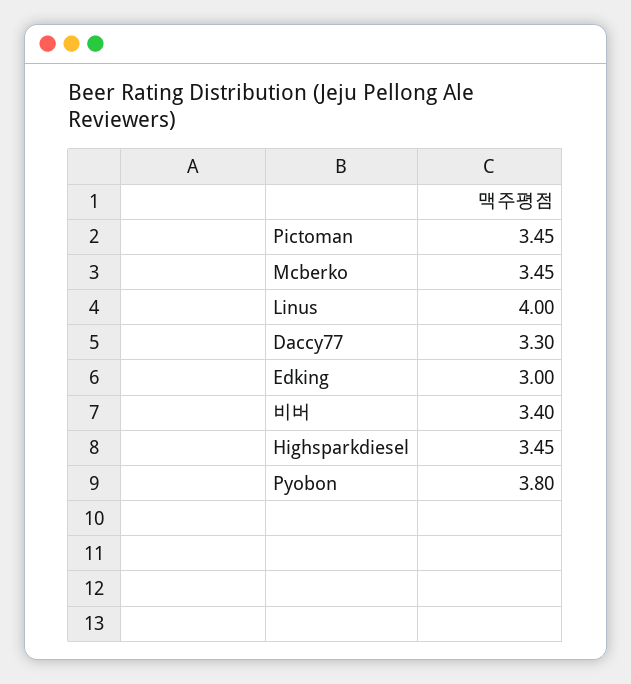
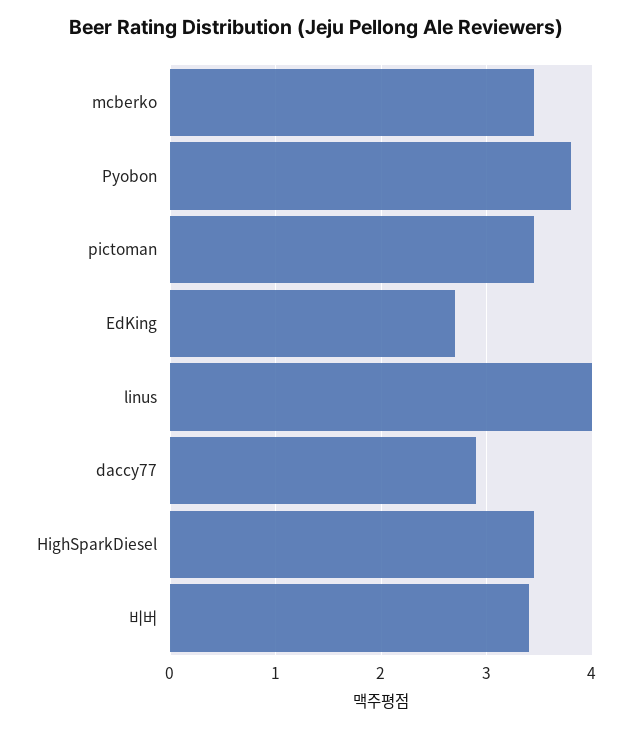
  {
    "Pictoman": 3.45,
    "Mcberko": 3.45,
    "Linus": 4,
-   "Daccy77": 3.3,
+   "Daccy77": 2.9,
-   "Edking": 3,
+   "Edking": 2.7,
    "비버": 3.4,
    "Highsparkdiesel": 3.45,
    "Pyobon": 3.8
  }

